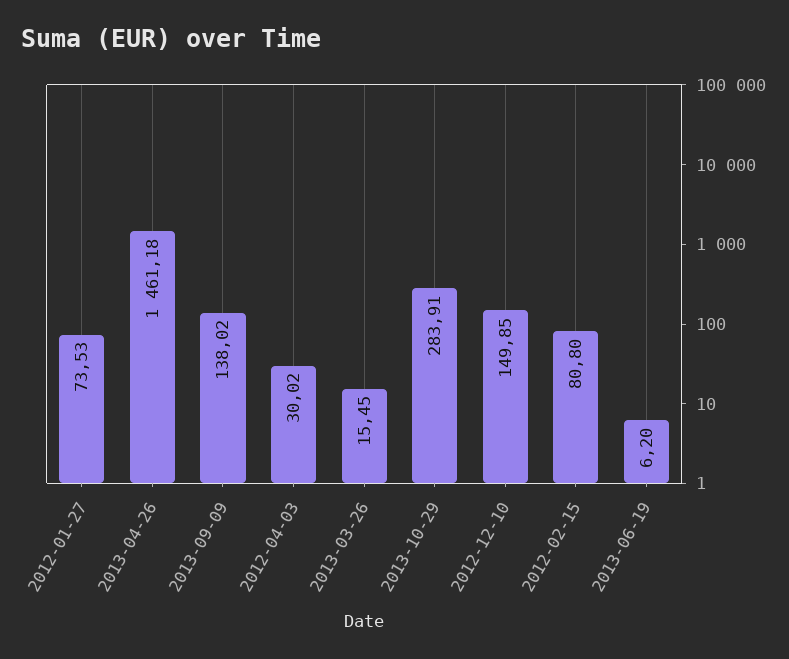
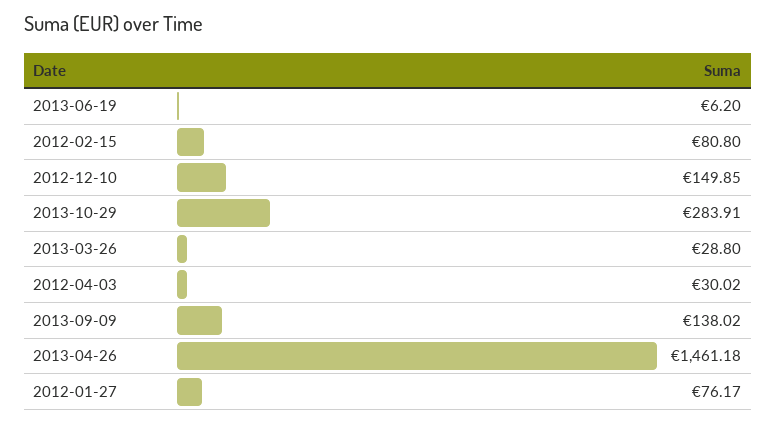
  {
-   "2012-01-27": 73.53,
+   "2012-01-27": 76.17,
    "2013-04-26": 1461.18,
    "2013-09-09": 138.02,
    "2012-04-03": 30.02,
-   "2013-03-26": 15.45,
+   "2013-03-26": 28.8,
    "2013-10-29": 283.91,
    "2012-12-10": 149.85,
    "2012-02-15": 80.8,
    "2013-06-19": 6.2
  }

